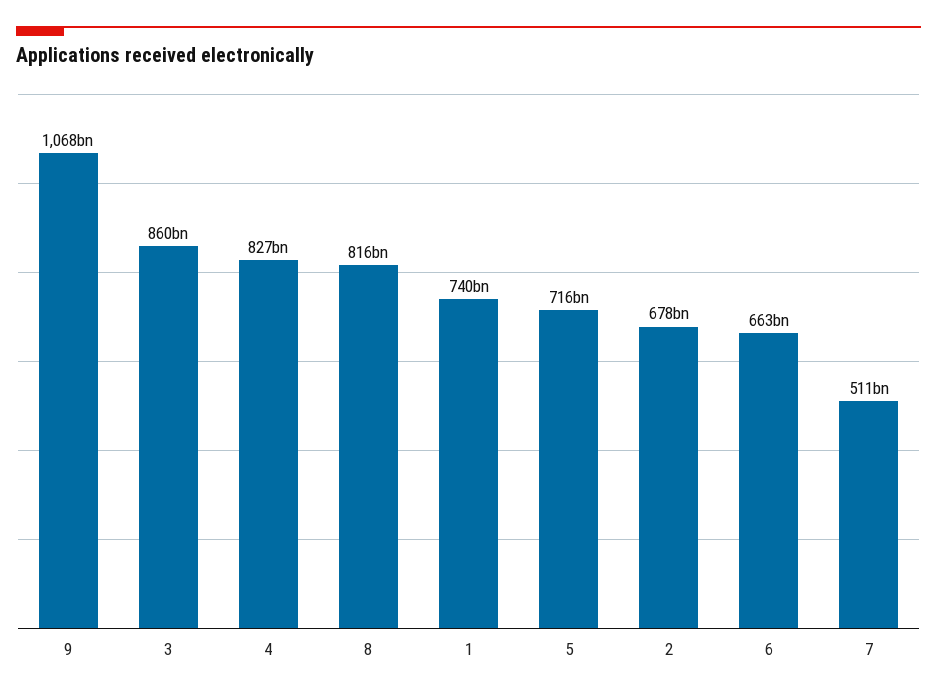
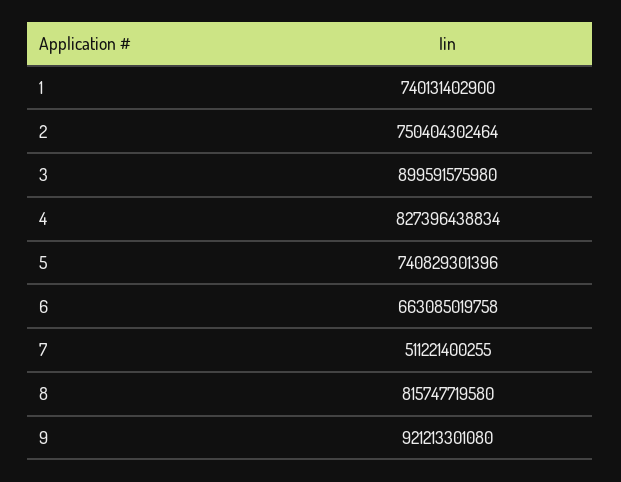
  {
-   "9": 1068000000000,
+   "9": 921213301080,
-   "3": 860000000000,
+   "3": 899591575980,
    "4": 827396438834,
    "8": 815747719580,
    "1": 740131402900,
-   "5": 716000000000,
+   "5": 740829301396,
-   "2": 678000000000,
+   "2": 750404302464,
    "6": 663085019758,
    "7": 511221400255
  }

